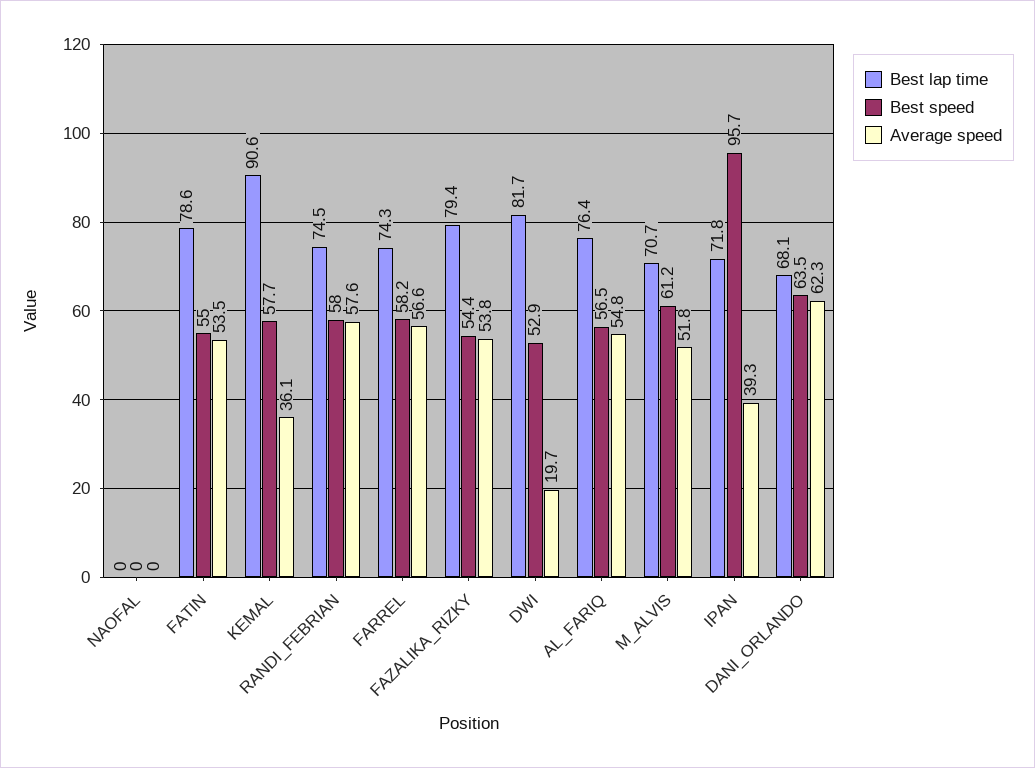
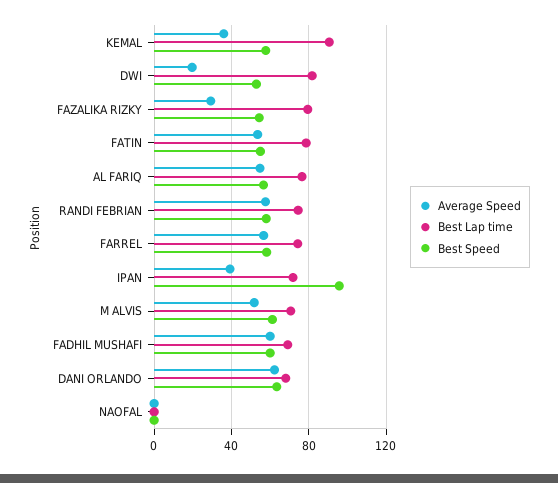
  {
    "Best lap time": {
      "NAOFAL": 0,
      "FATIN": 78.6,
      "KEMAL": 90.6,
      "RANDI_FEBRIAN": 74.5,
      "FARREL": 74.3,
      "FAZALIKA_RIZKY": 79.4,
      "DWI": 81.7,
      "AL_FARIQ": 76.4,
      "M_ALVIS": 70.7,
      "IPAN": 71.8,
-     "DANI_ORLANDO": 68.1
+     "DANI_ORLANDO": 68.1,
+     "FADHIL MUSHAFI": 70
    },
    "Best speed": {
      "NAOFAL": 0,
      "FATIN": 55,
      "KEMAL": 57.7,
      "RANDI_FEBRIAN": 58,
      "FARREL": 58.2,
      "FAZALIKA_RIZKY": 54.4,
      "DWI": 52.9,
      "AL_FARIQ": 56.5,
      "M_ALVIS": 61.2,
      "IPAN": 95.7,
-     "DANI_ORLANDO": 63.5
+     "DANI_ORLANDO": 63.5,
+     "FADHIL MUSHAFI": 60
    },
    "Average speed": {
      "NAOFAL": 0,
      "FATIN": 53.5,
      "KEMAL": 36.1,
      "RANDI_FEBRIAN": 57.6,
      "FARREL": 56.6,
-     "FAZALIKA_RIZKY": 53.8,
+     "FAZALIKA_RIZKY": 30,
      "DWI": 19.7,
      "AL_FARIQ": 54.8,
      "M_ALVIS": 51.8,
      "IPAN": 39.3,
-     "DANI_ORLANDO": 62.3
+     "DANI_ORLANDO": 62.3,
+     "FADHIL MUSHAFI": 60
    }
  }

